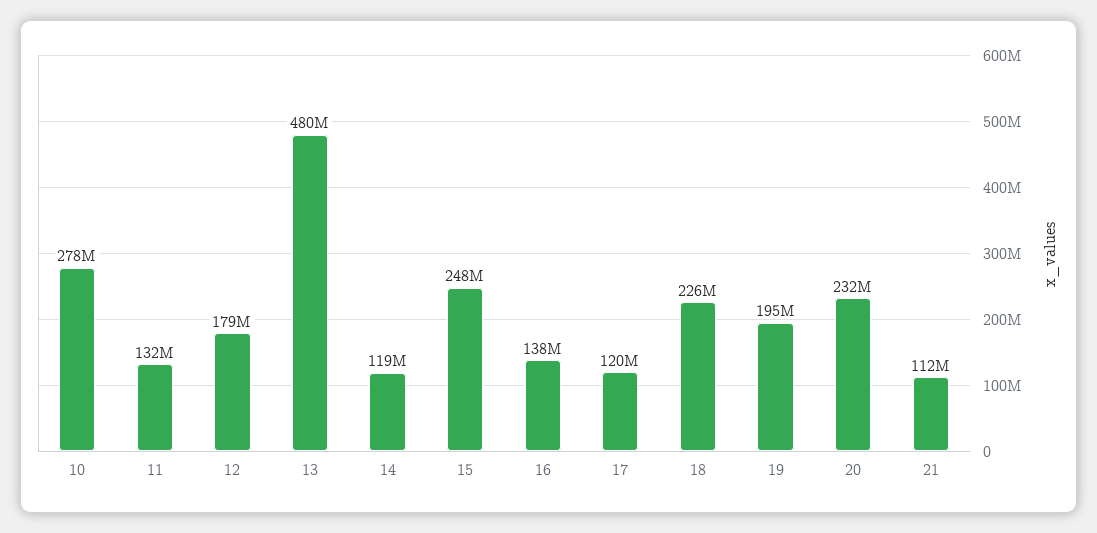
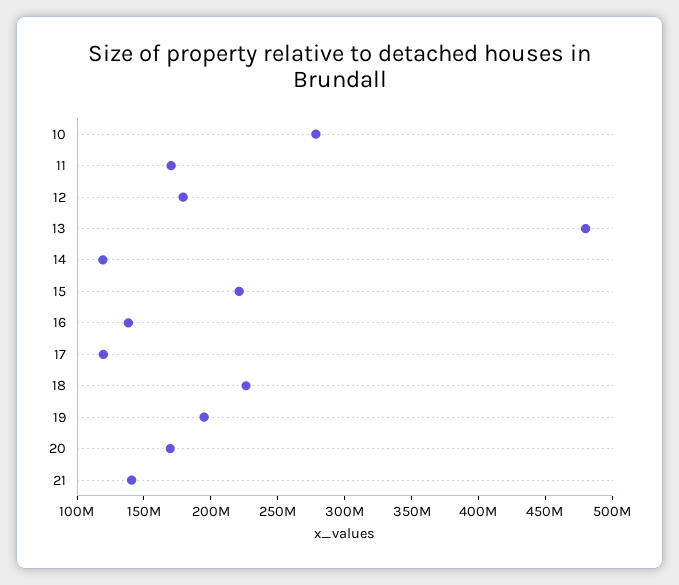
  {
    "10": 278000000,
-   "11": 132000000,
+   "11": 170000000,
    "12": 179000000,
    "13": 480000000,
    "14": 119000000,
-   "15": 248000000,
+   "15": 220000000,
    "16": 138000000,
    "17": 120000000,
    "18": 226000000,
    "19": 195000000,
-   "20": 232000000,
+   "20": 170000000,
-   "21": 112000000
+   "21": 140000000
  }

